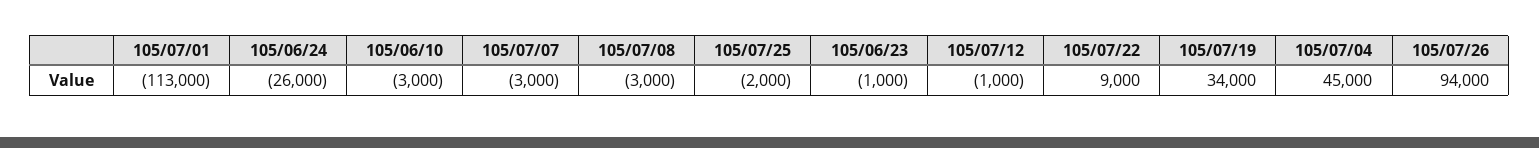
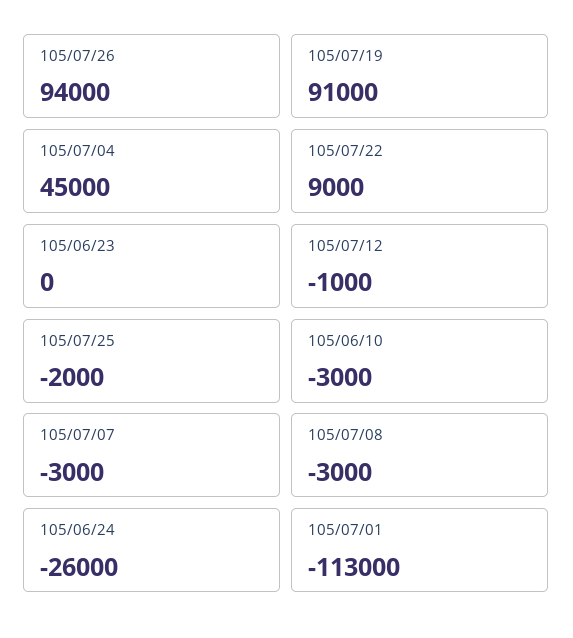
  {
    "105/07/01": -113000,
    "105/06/24": -26000,
    "105/06/10": -3000,
    "105/07/07": -3000,
    "105/07/08": -3000,
    "105/07/25": -2000,
-   "105/06/23": -1000,
+   "105/06/23": 0,
    "105/07/12": -1000,
    "105/07/22": 9000,
-   "105/07/19": 34000,
+   "105/07/19": 91000,
    "105/07/04": 45000,
    "105/07/26": 94000
  }

